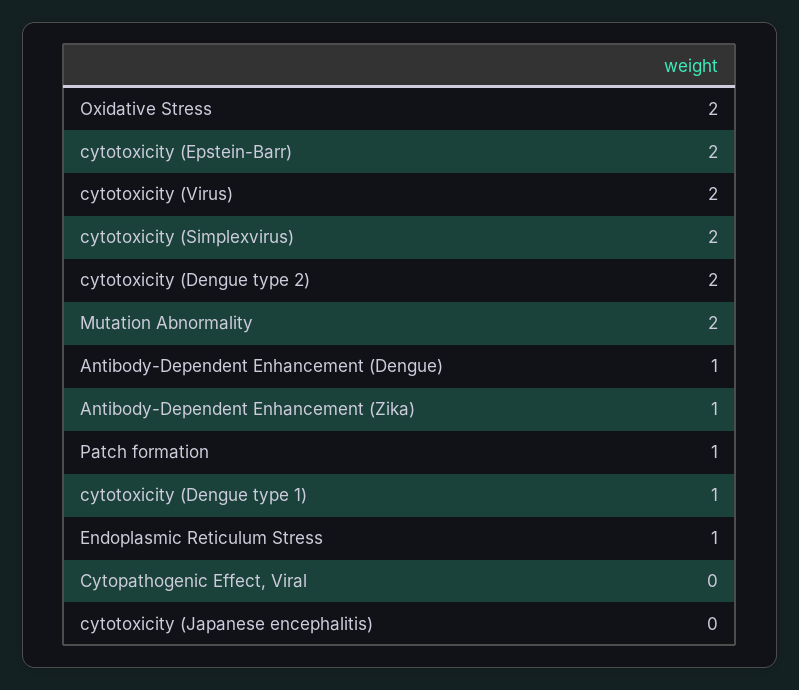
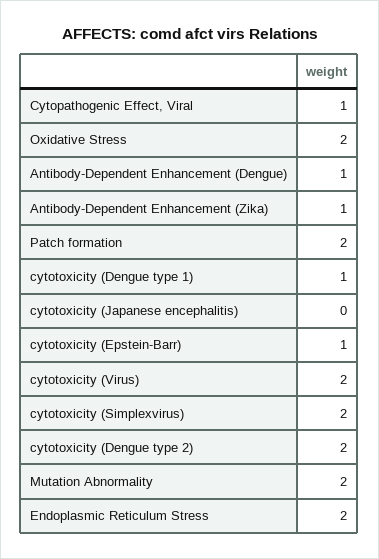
  {
    "Oxidative Stress": 2,
-   "cytotoxicity (Epstein-Barr)": 2,
+   "cytotoxicity (Epstein-Barr)": 1,
    "cytotoxicity (Virus)": 2,
    "cytotoxicity (Simplexvirus)": 2,
    "cytotoxicity (Dengue type 2)": 2,
    "Mutation Abnormality": 2,
    "Antibody-Dependent Enhancement (Dengue)": 1,
    "Antibody-Dependent Enhancement (Zika)": 1,
-   "Patch formation": 1,
+   "Patch formation": 2,
    "cytotoxicity (Dengue type 1)": 1,
-   "Endoplasmic Reticulum Stress": 1,
+   "Endoplasmic Reticulum Stress": 2,
-   "Cytopathogenic Effect, Viral": 0,
+   "Cytopathogenic Effect, Viral": 1,
    "cytotoxicity (Japanese encephalitis)": 0
  }

